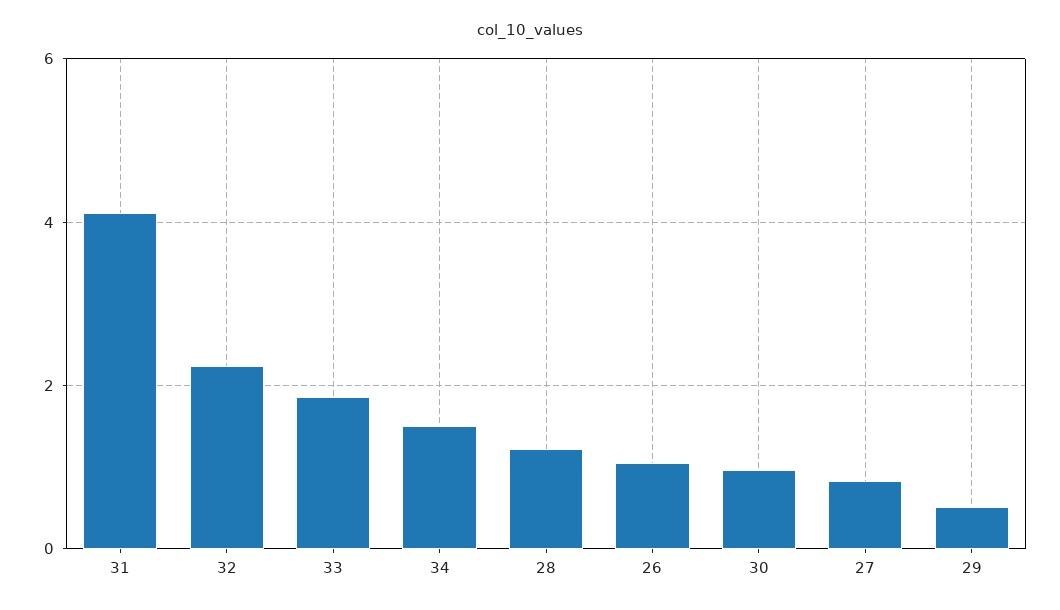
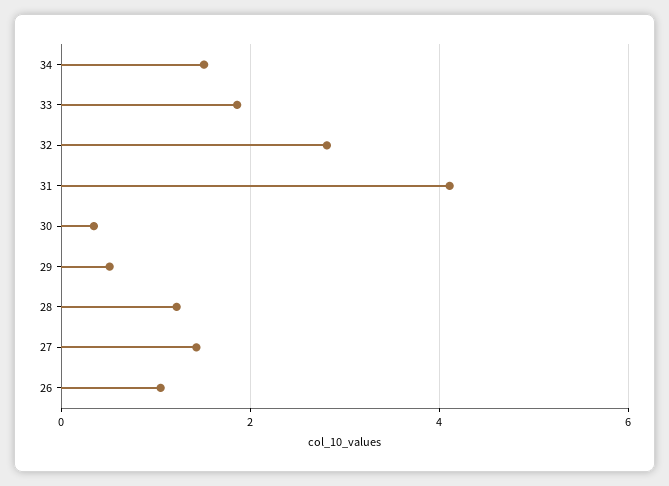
  {
    "31": 4.2,
-   "32": 2.2,
+   "32": 2.8,
    "33": 1.8,
    "34": 1.6,
    "28": 1.2,
    "26": 1,
-   "30": 1,
+   "30": 0.4,
-   "27": 0.8,
+   "27": 1.4,
    "29": 0.6
  }

